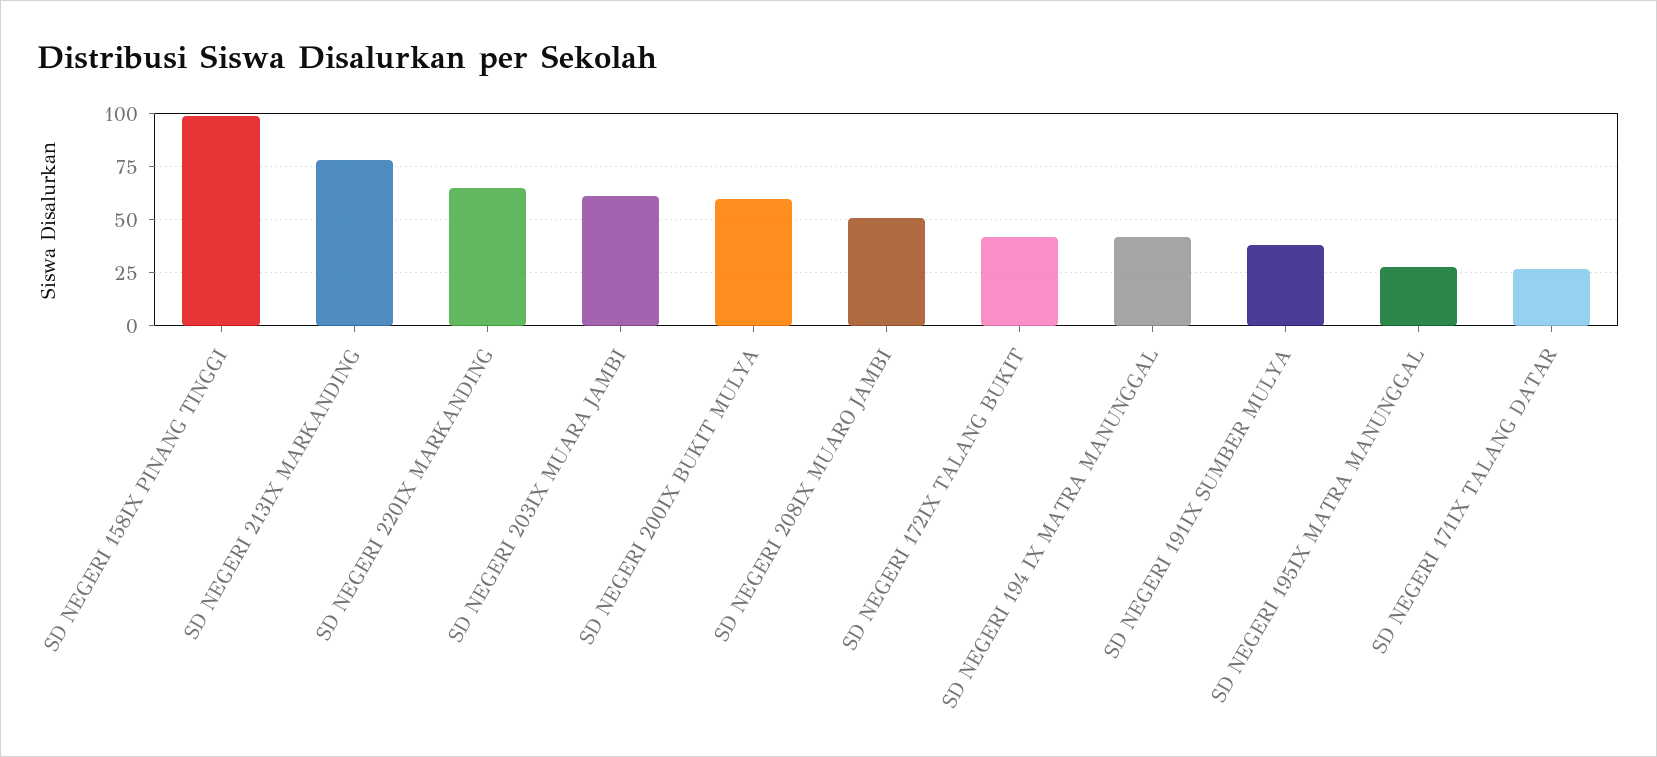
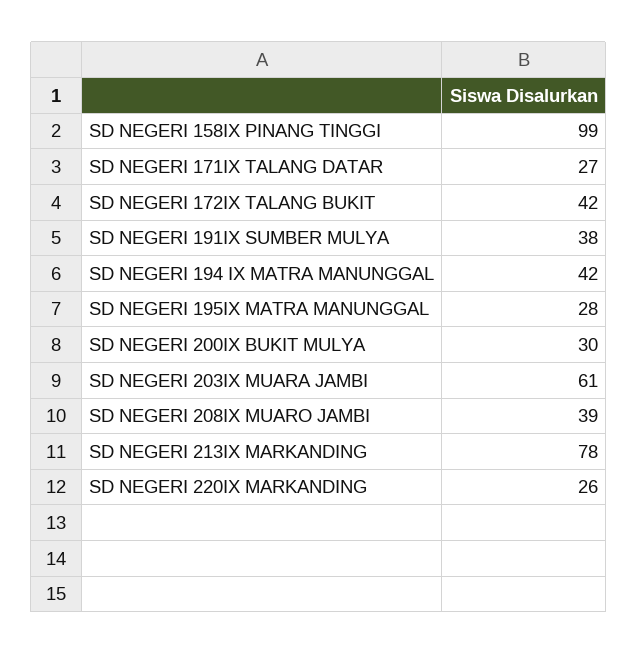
  {
    "SD NEGERI 158IX PINANG TINGGI": 99,
    "SD NEGERI 213IX MARKANDING": 78,
-   "SD NEGERI 220IX MARKANDING": 65,
+   "SD NEGERI 220IX MARKANDING": 26,
    "SD NEGERI 203IX MUARA JAMBI": 61,
-   "SD NEGERI 200IX BUKIT MULYA": 60,
+   "SD NEGERI 200IX BUKIT MULYA": 30,
-   "SD NEGERI 208IX MUARO JAMBI": 50,
+   "SD NEGERI 208IX MUARO JAMBI": 39,
    "SD NEGERI 172IX TALANG BUKIT": 42,
    "SD NEGERI 194 IX MATRA MANUNGGAL": 42,
    "SD NEGERI 191IX SUMBER MULYA": 38,
    "SD NEGERI 195IX MATRA MANUNGGAL": 28,
    "SD NEGERI 171IX TALANG DATAR": 27
  }

